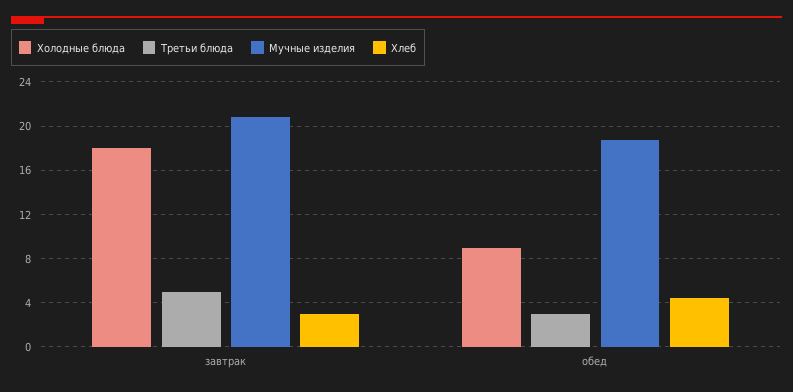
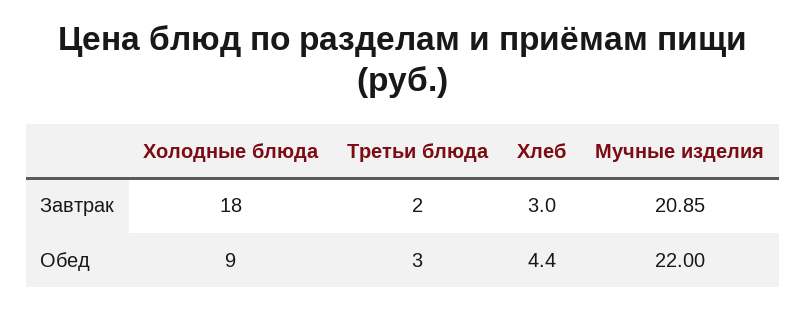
  {
    "Холодные блюда": {
      "завтрак": 18,
      "обед": 9
    },
    "Третьи блюда": {
-     "завтрак": 5,
+     "завтрак": 2,
      "обед": 3
    },
    "Мучные изделия": {
      "завтрак": 20.85,
-     "обед": 19
+     "обед": 22
    },
    "Хлеб": {
      "завтрак": 3,
      "обед": 4.4
    }
  }

